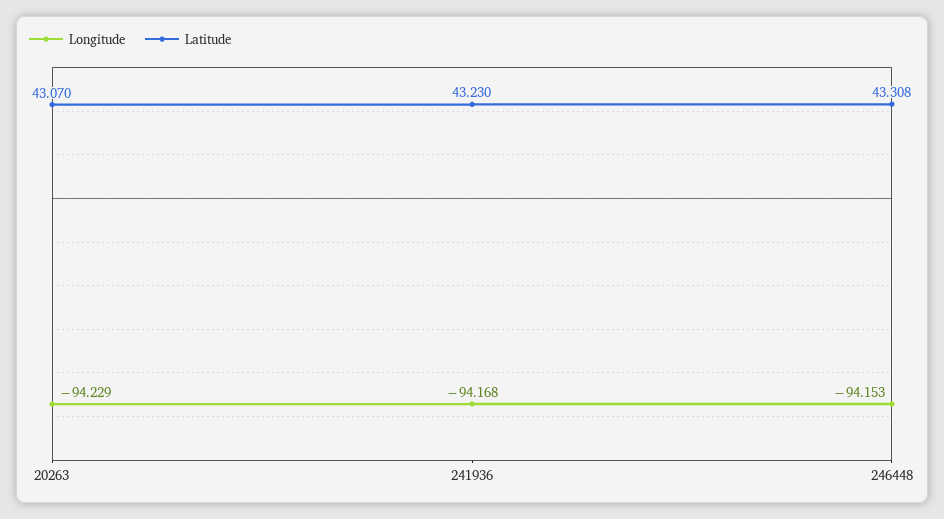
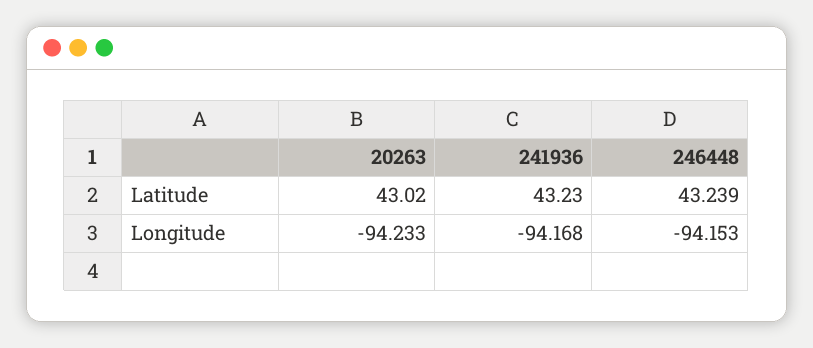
  {
    "Longitude": {
-     "20263": -94.229,
+     "20263": -94.233,
      "241936": -94.168,
      "246448": -94.153
    },
    "Latitude": {
-     "20263": 43.07,
+     "20263": 43.02,
      "241936": 43.23,
-     "246448": 43.308
+     "246448": 43.239
    }
  }

